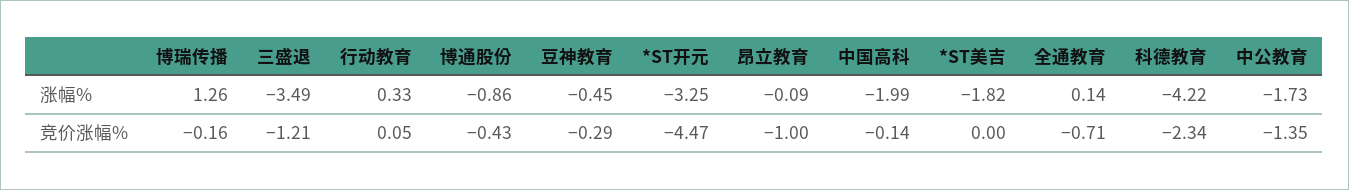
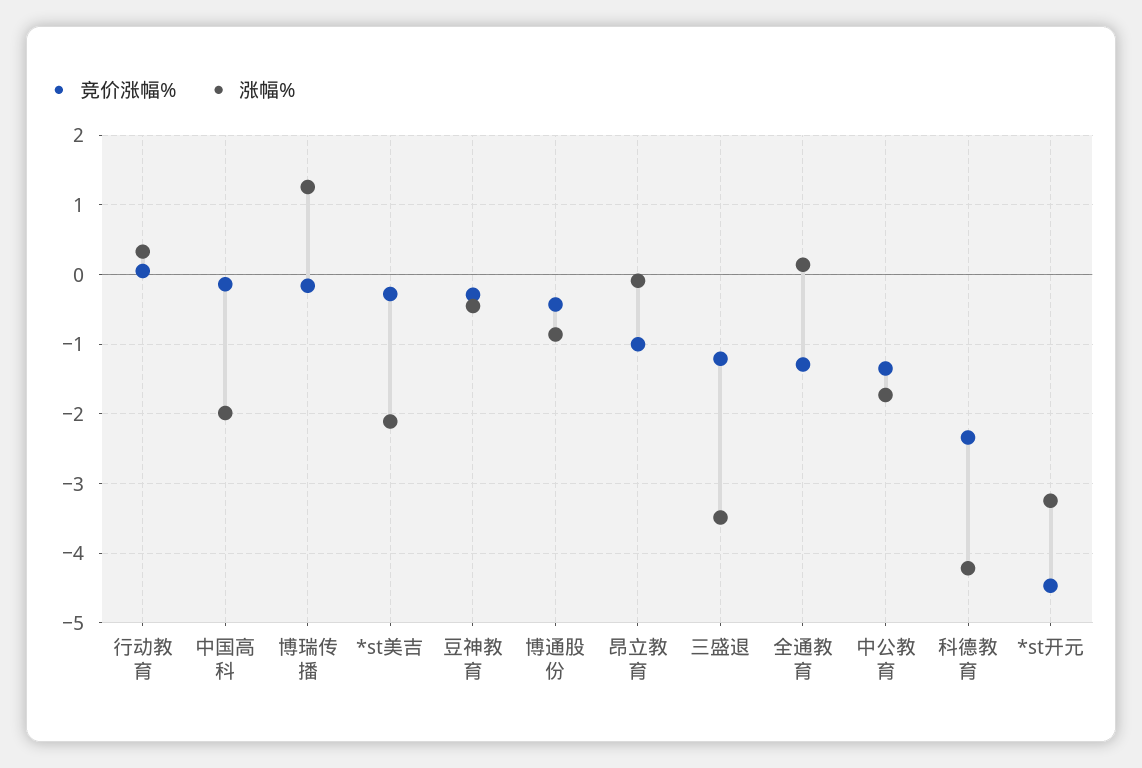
  {
    "涨幅%": {
      "博瑞传播": 1.26,
      "三盛退": -3.49,
      "行动教育": 0.33,
      "博通股份": -0.86,
      "豆神教育": -0.45,
      "*ST开元": -3.25,
      "昂立教育": -0.09,
      "中国高科": -1.99,
-     "*ST美吉": -1.82,
+     "*ST美吉": -2.1,
      "全通教育": 0.14,
      "科德教育": -4.22,
      "中公教育": -1.73
    },
    "竞价涨幅%": {
      "博瑞传播": -0.16,
      "三盛退": -1.21,
      "行动教育": 0.05,
      "博通股份": -0.43,
      "豆神教育": -0.29,
      "*ST开元": -4.47,
      "昂立教育": -1,
      "中国高科": -0.14,
-     "*ST美吉": 0,
+     "*ST美吉": -0.3,
-     "全通教育": -0.71,
+     "全通教育": -1.3,
      "科德教育": -2.34,
      "中公教育": -1.35
    }
  }

